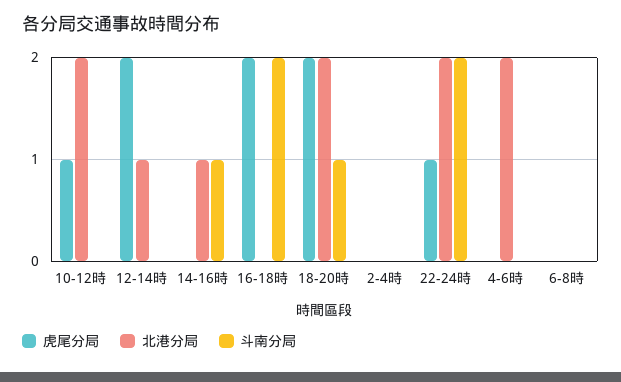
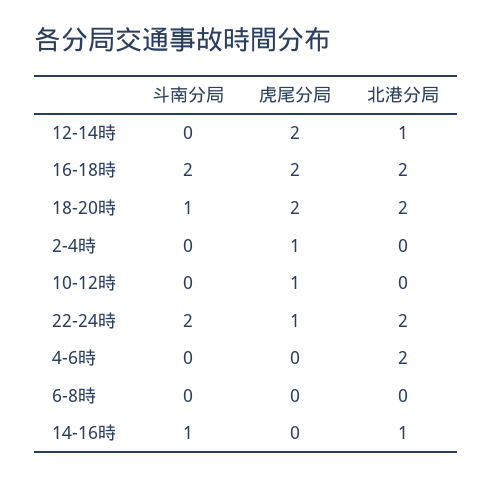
  {
    "虎尾分局": {
      "10-12時": 1,
      "12-14時": 2,
      "14-16時": 0,
      "16-18時": 2,
      "18-20時": 2,
-     "2-4時": 0,
+     "2-4時": 1,
      "22-24時": 1,
      "4-6時": 0,
      "6-8時": 0
    },
    "北港分局": {
-     "10-12時": 2,
+     "10-12時": 0,
      "12-14時": 1,
      "14-16時": 1,
-     "16-18時": 0,
+     "16-18時": 2,
      "18-20時": 2,
      "2-4時": 0,
      "22-24時": 2,
      "4-6時": 2,
      "6-8時": 0
    },
    "斗南分局": {
      "10-12時": 0,
      "12-14時": 0,
      "14-16時": 1,
      "16-18時": 2,
      "18-20時": 1,
      "2-4時": 0,
      "22-24時": 2,
      "4-6時": 0,
      "6-8時": 0
    }
  }

